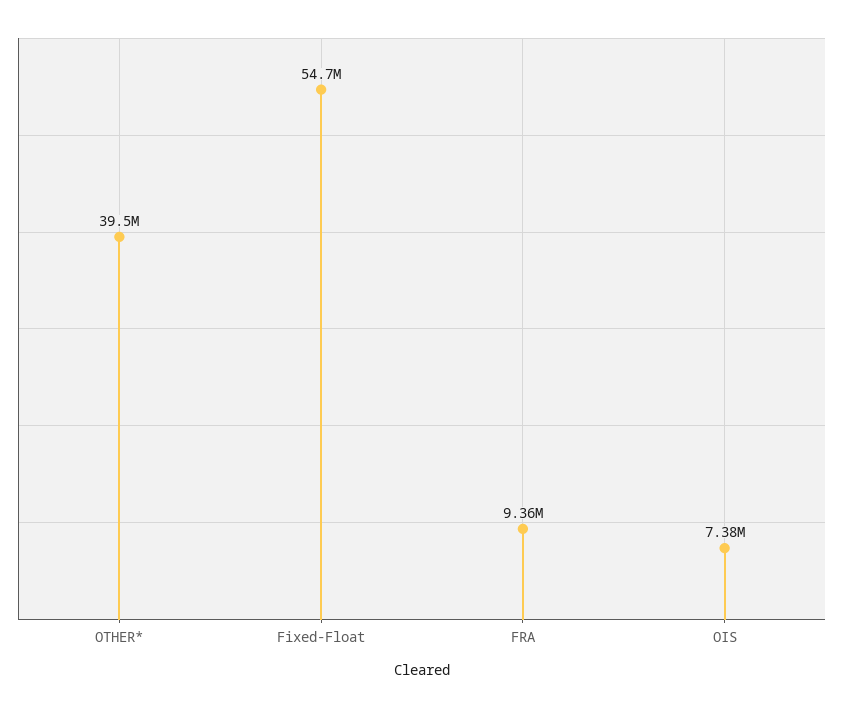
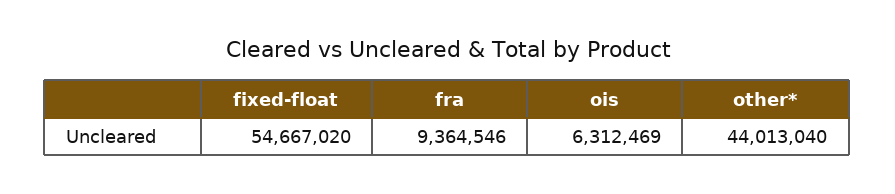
  {
-   "OTHER*": 39500000,
+   "OTHER*": 44013040,
    "Fixed-Float": 54667020,
    "FRA": 9364546,
-   "OIS": 7380000
+   "OIS": 6312469
  }

